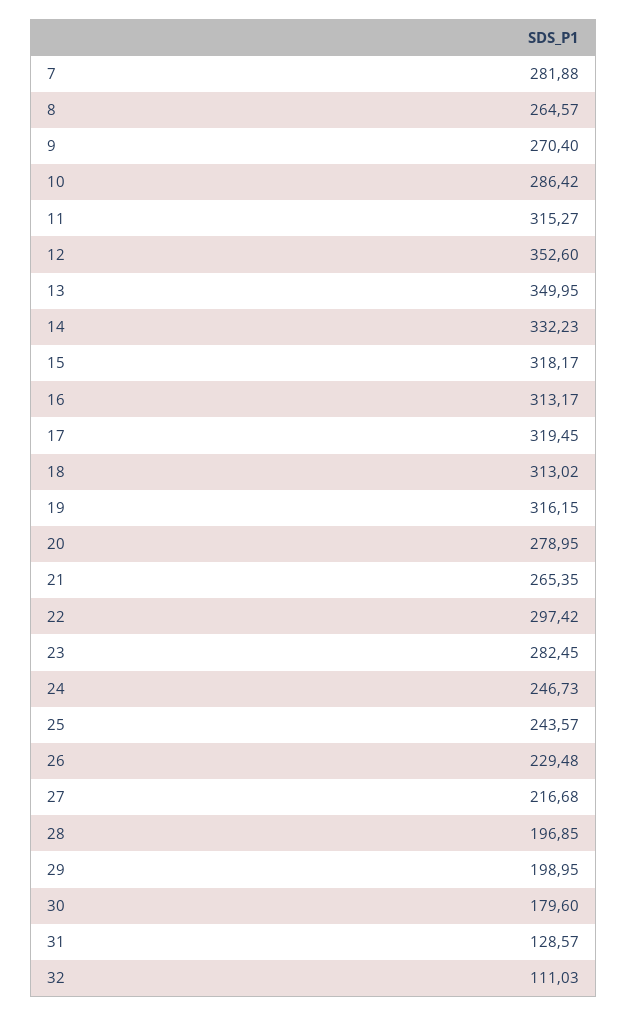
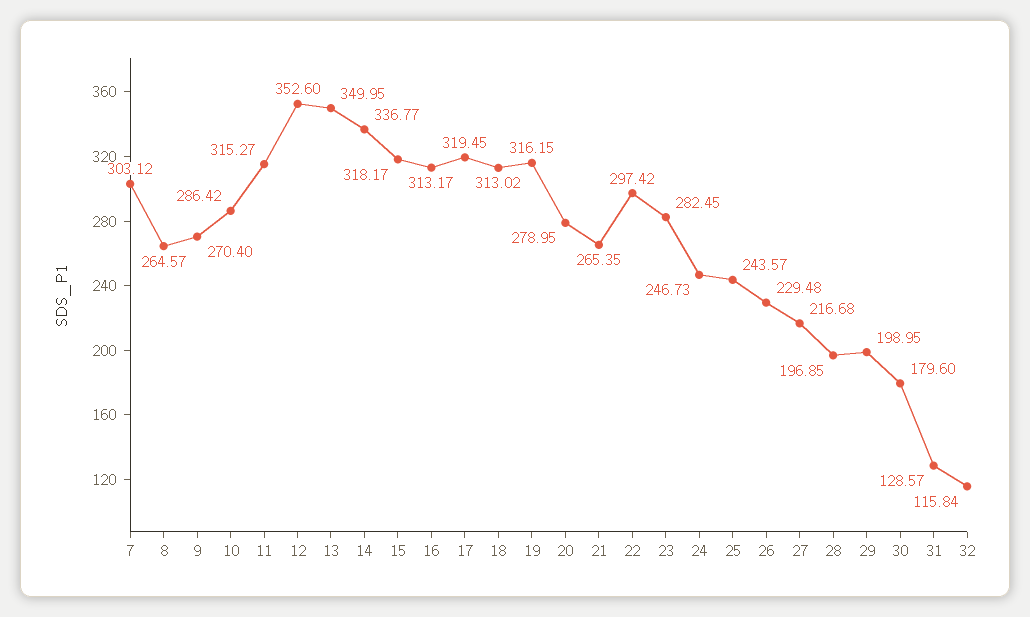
  {
-   "7": 281.88,
+   "7": 303.12,
    "8": 264.57,
    "9": 270.4,
    "10": 286.42,
    "11": 315.27,
    "12": 352.6,
    "13": 349.95,
-   "14": 332.23,
+   "14": 336.77,
    "15": 318.17,
    "16": 313.17,
    "17": 319.45,
    "18": 313.02,
    "19": 316.15,
    "20": 278.95,
    "21": 265.35,
    "22": 297.42,
    "23": 282.45,
    "24": 246.73,
    "25": 243.57,
    "26": 229.48,
    "27": 216.68,
    "28": 196.85,
    "29": 198.95,
    "30": 179.6,
    "31": 128.57,
-   "32": 111.03
+   "32": 115.84
  }

